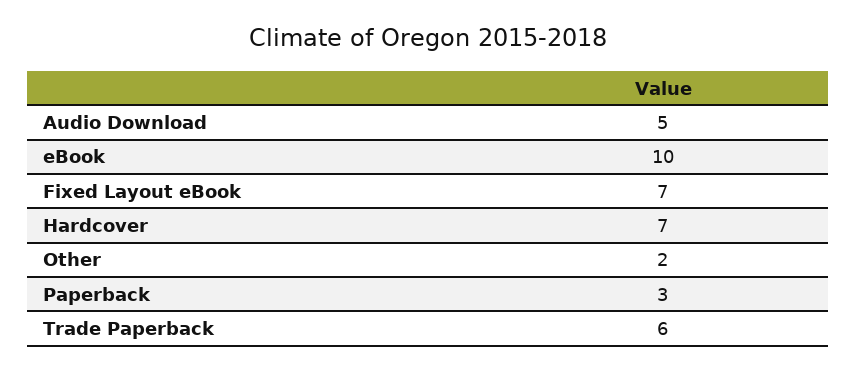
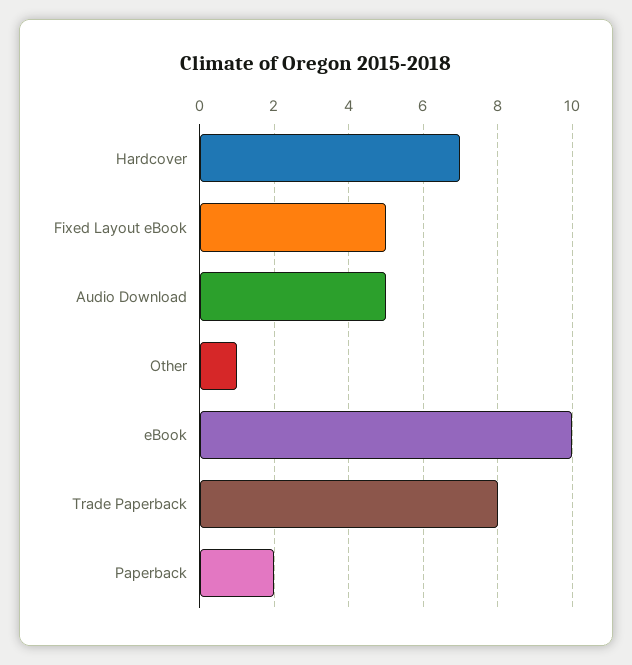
  {
    "Audio Download": 5,
    "eBook": 10,
-   "Fixed Layout eBook": 7,
+   "Fixed Layout eBook": 5,
    "Hardcover": 7,
-   "Other": 2,
+   "Other": 1,
-   "Paperback": 3,
+   "Paperback": 2,
-   "Trade Paperback": 6
+   "Trade Paperback": 8
  }

